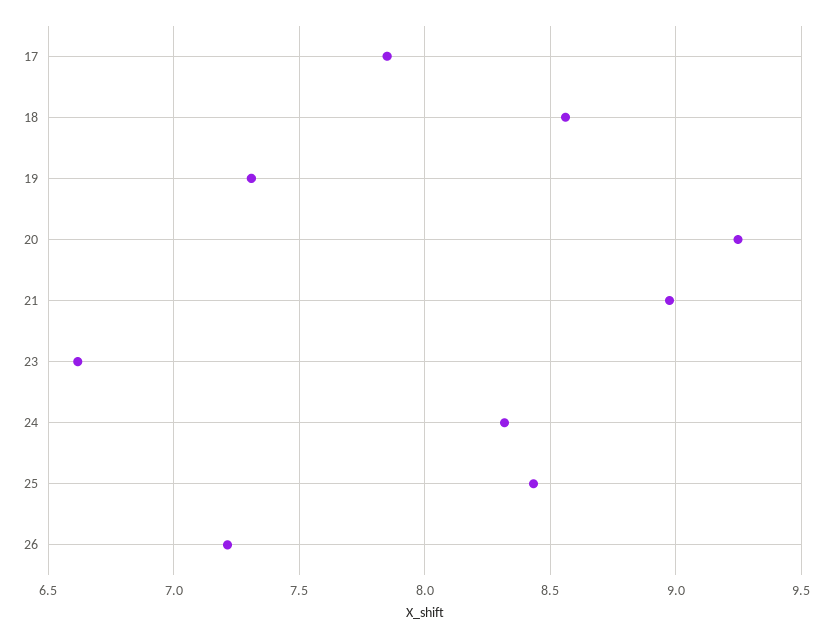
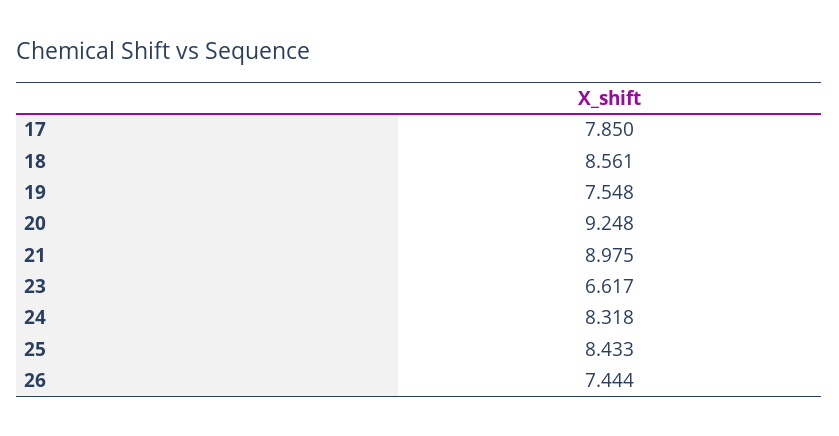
  {
    "17": 7.85,
    "18": 8.561,
-   "19": 7.3,
+   "19": 7.548,
    "20": 9.248,
    "21": 8.975,
    "23": 6.617,
    "24": 8.318,
    "25": 8.433,
-   "26": 7.2
+   "26": 7.444
  }

